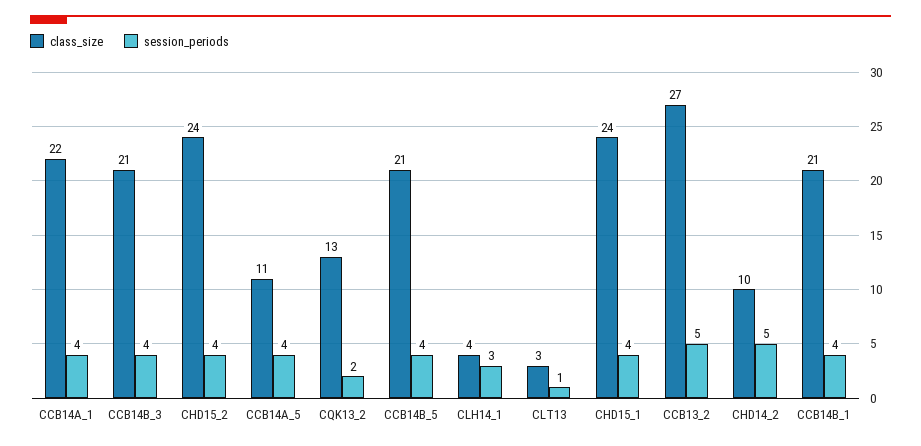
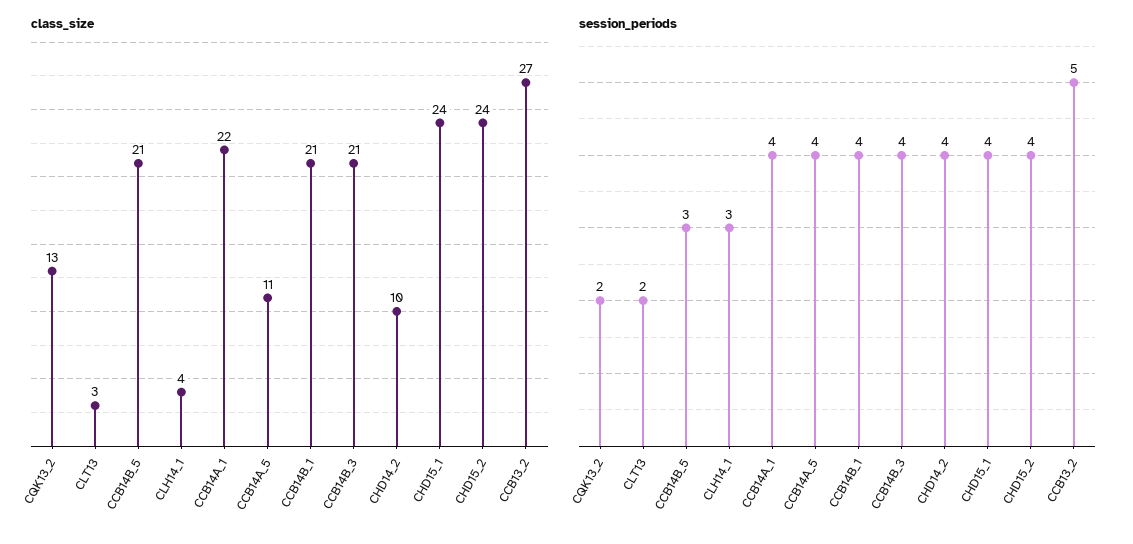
  {
    "class_size": {
      "CCB14A_1": 22,
      "CCB14B_3": 21,
      "CHD15_2": 24,
      "CCB14A_5": 11,
      "CQK13_2": 13,
      "CCB14B_5": 21,
      "CLH14_1": 4,
      "CLT13": 3,
      "CHD15_1": 24,
      "CCB13_2": 27,
      "CHD14_2": 10,
      "CCB14B_1": 21
    },
    "session_periods": {
      "CCB14A_1": 4,
      "CCB14B_3": 4,
      "CHD15_2": 4,
      "CCB14A_5": 4,
      "CQK13_2": 2,
-     "CCB14B_5": 4,
+     "CCB14B_5": 3,
      "CLH14_1": 3,
-     "CLT13": 1,
+     "CLT13": 2,
      "CHD15_1": 4,
      "CCB13_2": 5,
-     "CHD14_2": 5,
+     "CHD14_2": 4,
      "CCB14B_1": 4
    }
  }

